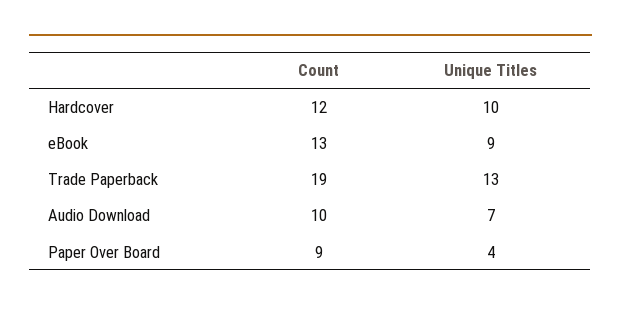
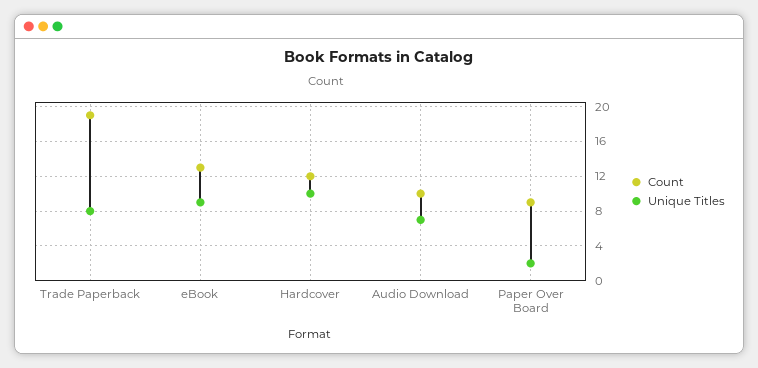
  {
    "Count": {
      "Hardcover": 12,
      "eBook": 13,
      "Trade Paperback": 19,
      "Audio Download": 10,
      "Paper Over Board": 9
    },
    "Unique Titles": {
      "Hardcover": 10,
      "eBook": 9,
-     "Trade Paperback": 13,
+     "Trade Paperback": 8,
      "Audio Download": 7,
-     "Paper Over Board": 4
+     "Paper Over Board": 2
    }
  }

